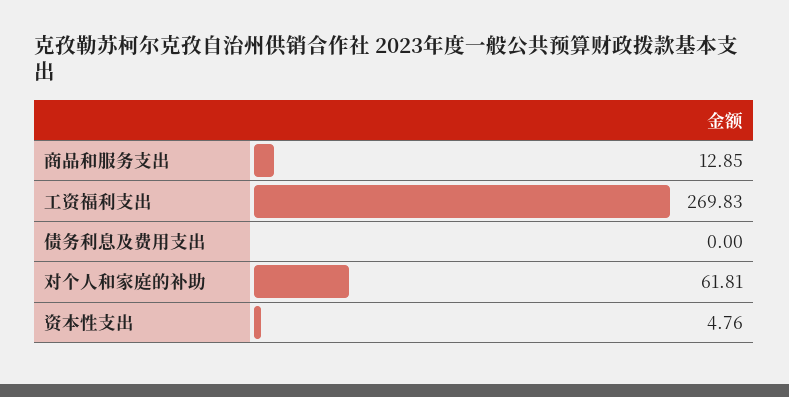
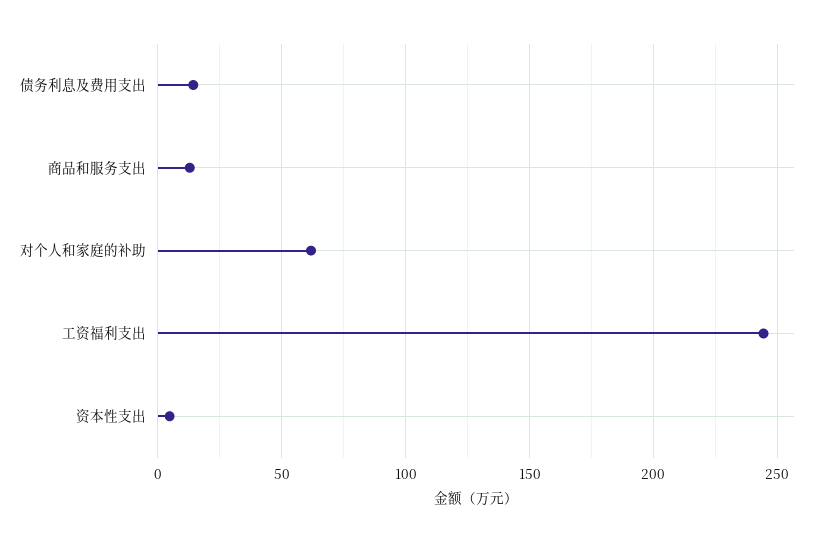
  {
    "商品和服务支出": 12.85,
-   "工资福利支出": 269.83,
+   "工资福利支出": 245,
-   "债务利息及费用支出": 0,
+   "债务利息及费用支出": 15,
    "对个人和家庭的补助": 61.81,
    "资本性支出": 4.76
  }

